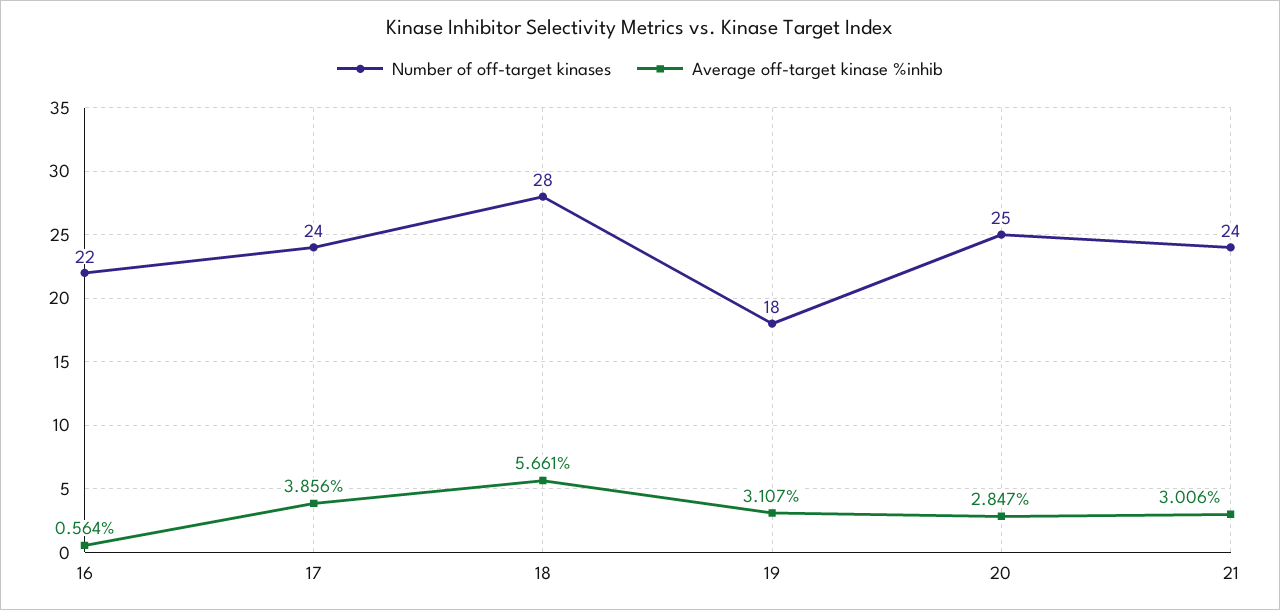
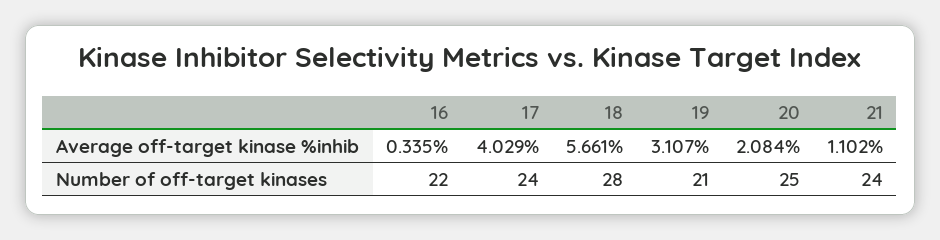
  {
    "Number of off-target kinases": {
      "16": 22,
      "17": 24,
      "18": 28,
-     "19": 18,
+     "19": 21,
      "20": 25,
      "21": 24
    },
    "Average off-target kinase %inhib": {
-     "16": 0.564,
+     "16": 0.335,
-     "17": 3.856,
+     "17": 4.029,
      "18": 5.661,
      "19": 3.107,
-     "20": 2.847,
+     "20": 2.084,
-     "21": 3.006
+     "21": 1.102
    }
  }

